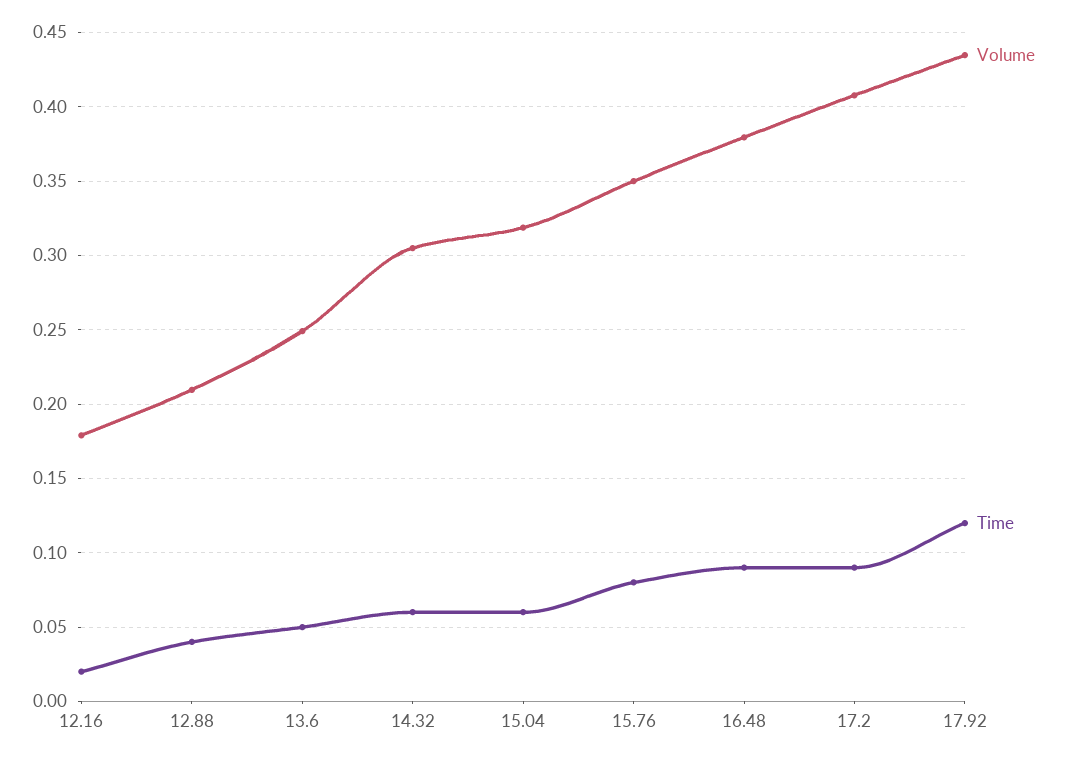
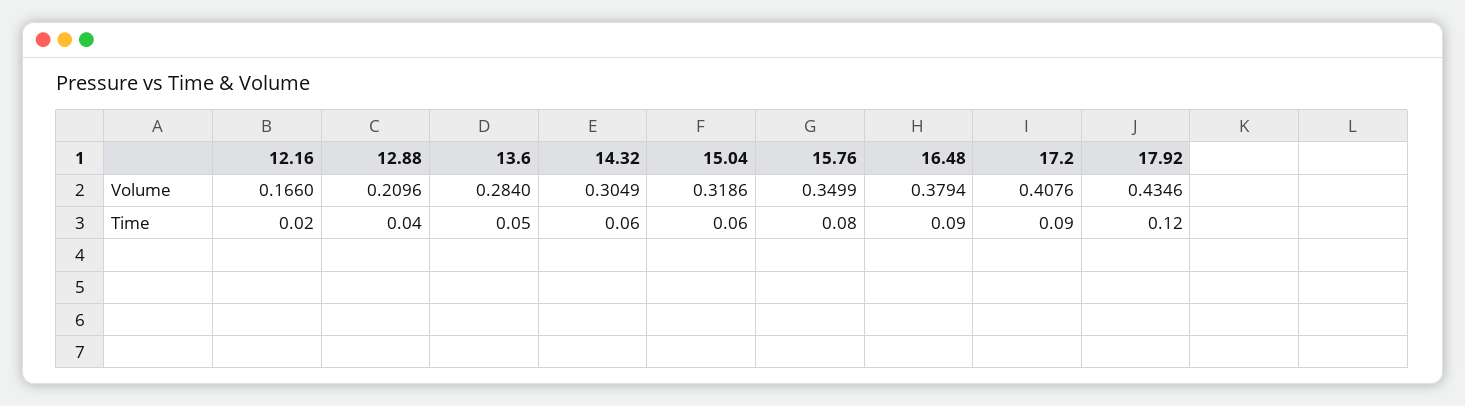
  {
    "Volume": {
-     "12.16": 0.18,
+     "12.16": 0.166,
      "12.88": 0.2096,
-     "13.6": 0.25,
+     "13.6": 0.284,
      "14.32": 0.3049,
      "15.04": 0.3186,
      "15.76": 0.3499,
      "16.48": 0.3794,
      "17.2": 0.4076,
      "17.92": 0.4346
    },
    "Time": {
      "12.16": 0.02,
      "12.88": 0.04,
      "13.6": 0.05,
      "14.32": 0.06,
      "15.04": 0.06,
      "15.76": 0.08,
      "16.48": 0.09,
      "17.2": 0.09,
      "17.92": 0.12
    }
  }

